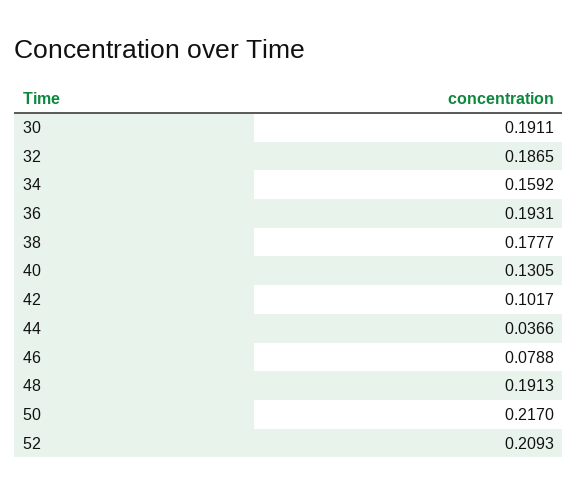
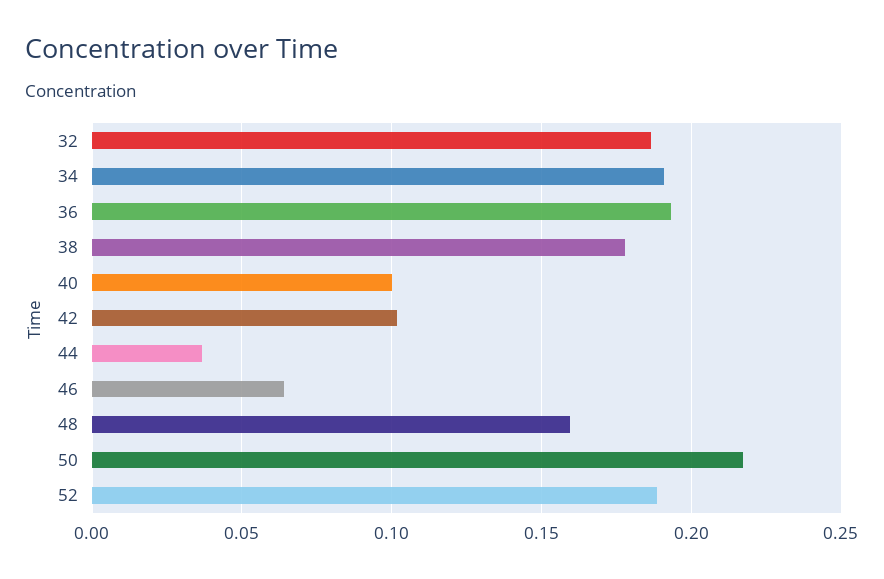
  {
-   "30": 0.1911,
    "32": 0.1865,
-   "34": 0.1592,
+   "34": 0.19,
    "36": 0.1931,
    "38": 0.1777,
-   "40": 0.1305,
+   "40": 0.1,
    "42": 0.1017,
    "44": 0.0366,
-   "46": 0.0788,
+   "46": 0.065,
-   "48": 0.1913,
+   "48": 0.16,
    "50": 0.217,
-   "52": 0.2093
+   "52": 0.19
  }

